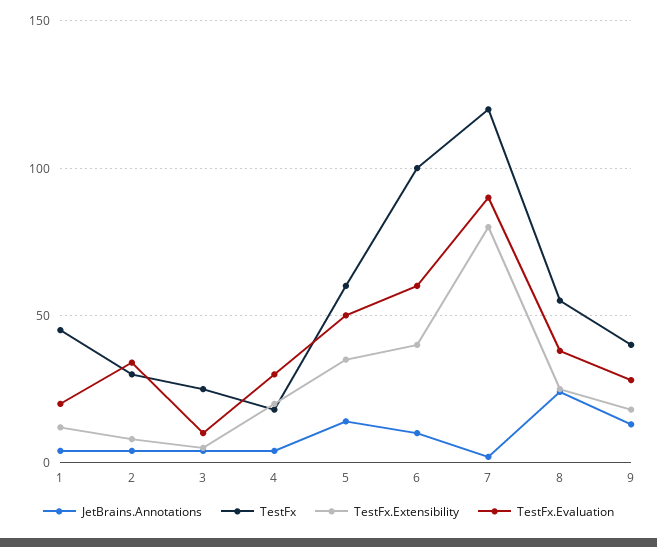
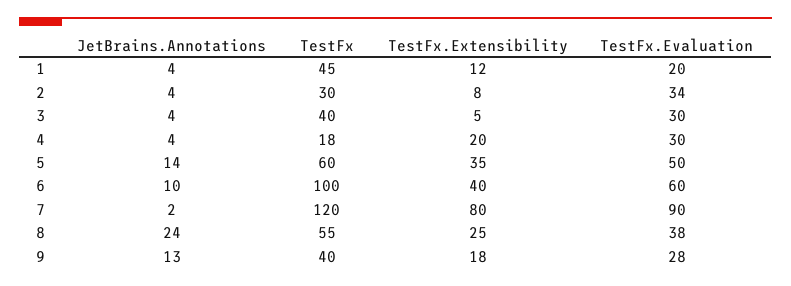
  {
    "JetBrains.Annotations": {
      "1": 4,
      "2": 4,
      "3": 4,
      "4": 4,
      "5": 14,
      "6": 10,
      "7": 2,
      "8": 24,
      "9": 13
    },
    "TestFx": {
      "1": 45,
      "2": 30,
-     "3": 25,
+     "3": 40,
      "4": 18,
      "5": 60,
      "6": 100,
      "7": 120,
      "8": 55,
      "9": 40
    },
    "TestFx.Extensibility": {
      "1": 12,
      "2": 8,
      "3": 5,
      "4": 20,
      "5": 35,
      "6": 40,
      "7": 80,
      "8": 25,
      "9": 18
    },
    "TestFx.Evaluation": {
      "1": 20,
      "2": 34,
-     "3": 10,
+     "3": 30,
      "4": 30,
      "5": 50,
      "6": 60,
      "7": 90,
      "8": 38,
      "9": 28
    }
  }

